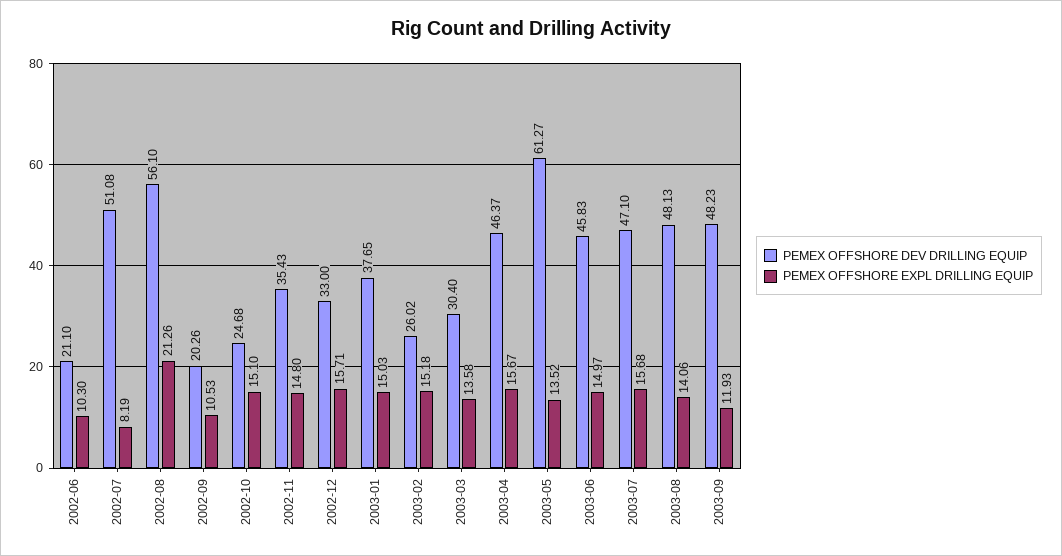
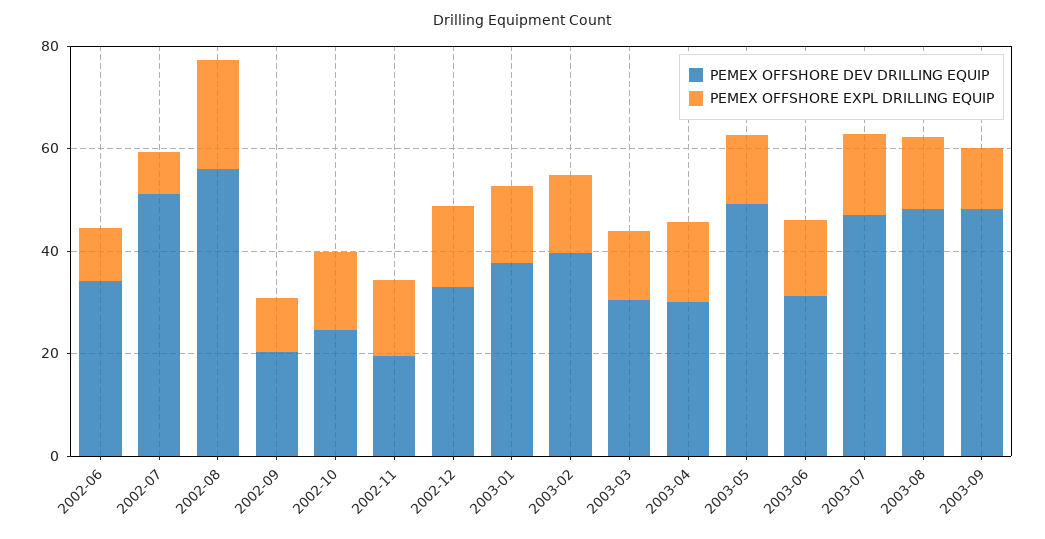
  {
    "PEMEX OFFSHORE DEV DRILLING EQUIP": {
-     "2002-06": 21.1,
+     "2002-06": 35,
      "2002-07": 51.08,
      "2002-08": 56.1,
      "2002-09": 20.26,
      "2002-10": 24.68,
-     "2002-11": 35.43,
+     "2002-11": 20,
      "2002-12": 33,
      "2003-01": 37.65,
-     "2003-02": 26.02,
+     "2003-02": 40,
      "2003-03": 30.4,
-     "2003-04": 46.37,
+     "2003-04": 30,
-     "2003-05": 61.27,
+     "2003-05": 50,
-     "2003-06": 45.83,
+     "2003-06": 30,
      "2003-07": 47.1,
      "2003-08": 48.13,
      "2003-09": 48.23
    },
    "PEMEX OFFSHORE EXPL DRILLING EQUIP": {
      "2002-06": 10.3,
      "2002-07": 8.19,
      "2002-08": 21.26,
      "2002-09": 10.53,
      "2002-10": 15.1,
      "2002-11": 14.8,
      "2002-12": 15.71,
      "2003-01": 15.03,
      "2003-02": 15.18,
      "2003-03": 13.58,
      "2003-04": 15.67,
      "2003-05": 13.52,
      "2003-06": 14.97,
      "2003-07": 15.68,
      "2003-08": 14.06,
      "2003-09": 11.93
    }
  }

